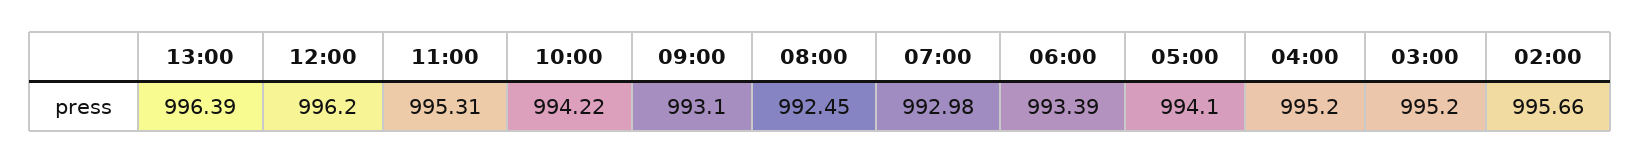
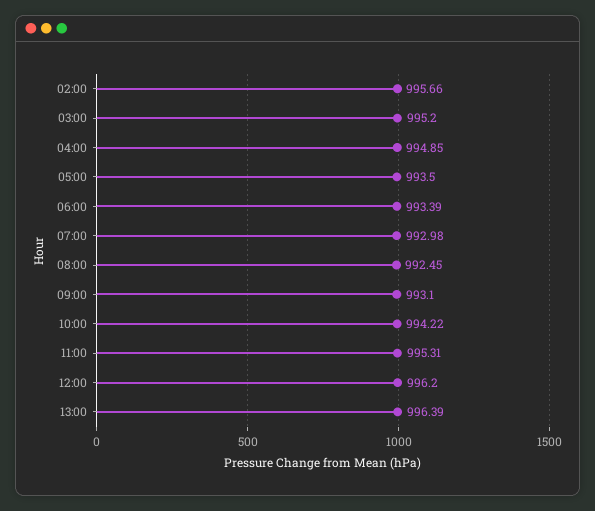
  {
    "13:00": 996.39,
    "12:00": 996.2,
    "11:00": 995.31,
    "10:00": 994.22,
    "09:00": 993.1,
    "08:00": 992.45,
    "07:00": 992.98,
    "06:00": 993.39,
-   "05:00": 994.1,
+   "05:00": 993.5,
-   "04:00": 995.2,
+   "04:00": 994.85,
    "03:00": 995.2,
    "02:00": 995.66
  }

